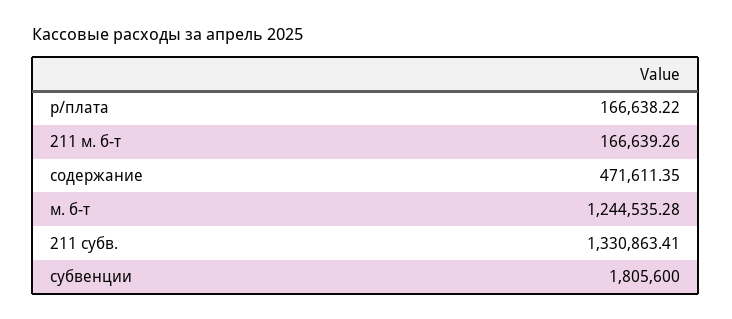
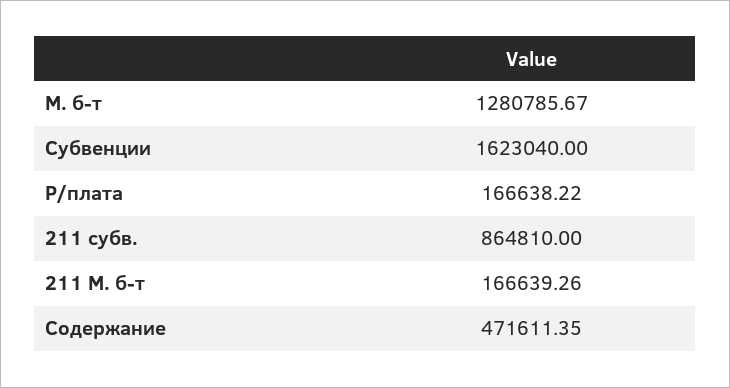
  {
    "р/плата": 166638.22,
    "211 м. б-т": 166639.26,
    "содержание": 471611.35,
-   "м. б-т": 1244535.28,
+   "м. б-т": 1280785.67,
-   "211 субв.": 1330863.41,
+   "211 субв.": 864810,
-   "субвенции": 1805600
+   "субвенции": 1623040
  }

